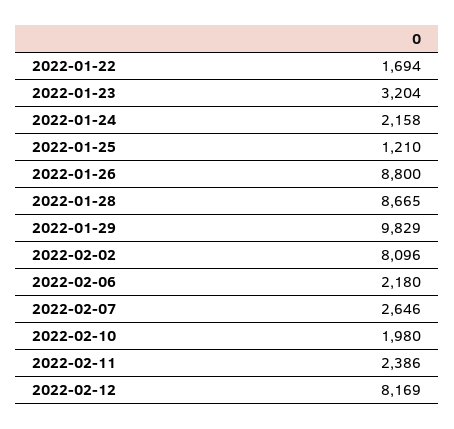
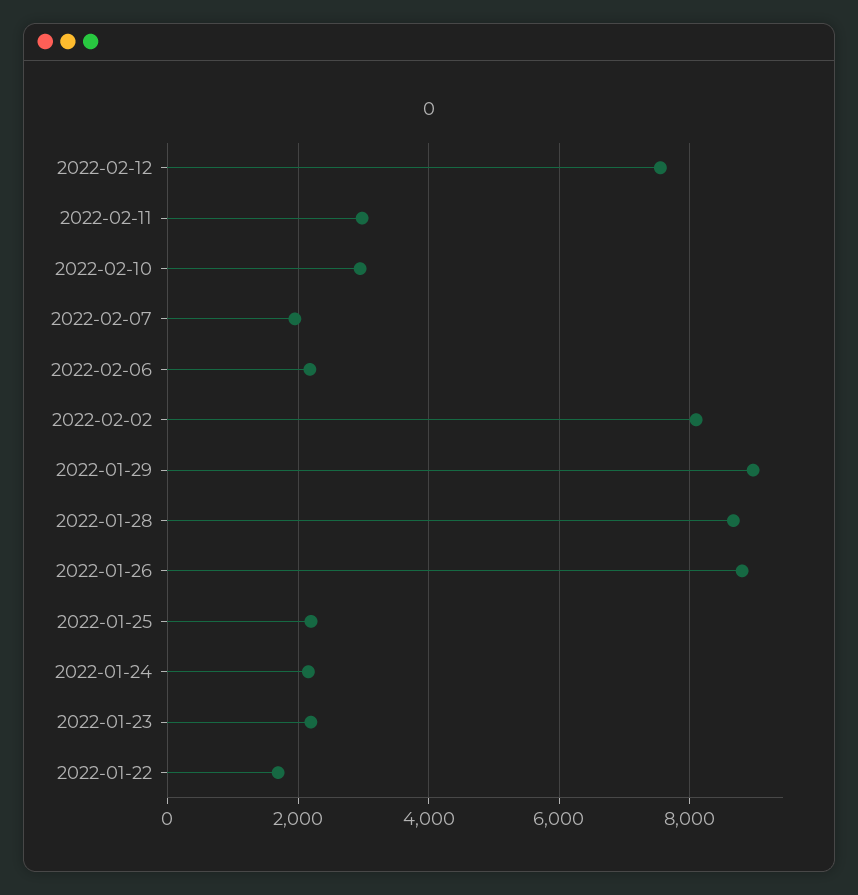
  {
    "2022-01-22": 1694,
-   "2022-01-23": 3204,
+   "2022-01-23": 2200,
    "2022-01-24": 2158,
-   "2022-01-25": 1210,
+   "2022-01-25": 2200,
    "2022-01-26": 8800,
    "2022-01-28": 8665,
-   "2022-01-29": 9829,
+   "2022-01-29": 9000,
    "2022-02-02": 8096,
    "2022-02-06": 2180,
-   "2022-02-07": 2646,
+   "2022-02-07": 2000,
-   "2022-02-10": 1980,
+   "2022-02-10": 3000,
-   "2022-02-11": 2386,
+   "2022-02-11": 3000,
-   "2022-02-12": 8169
+   "2022-02-12": 7600
  }

